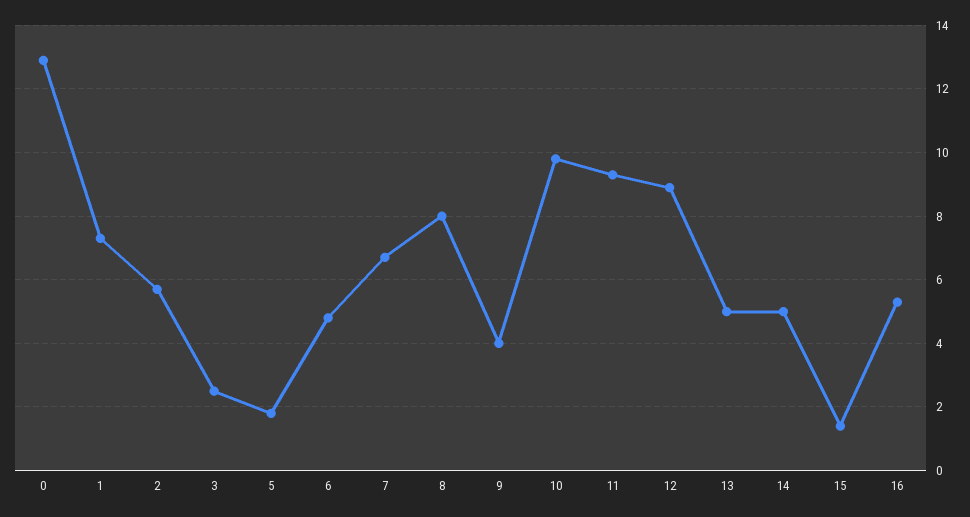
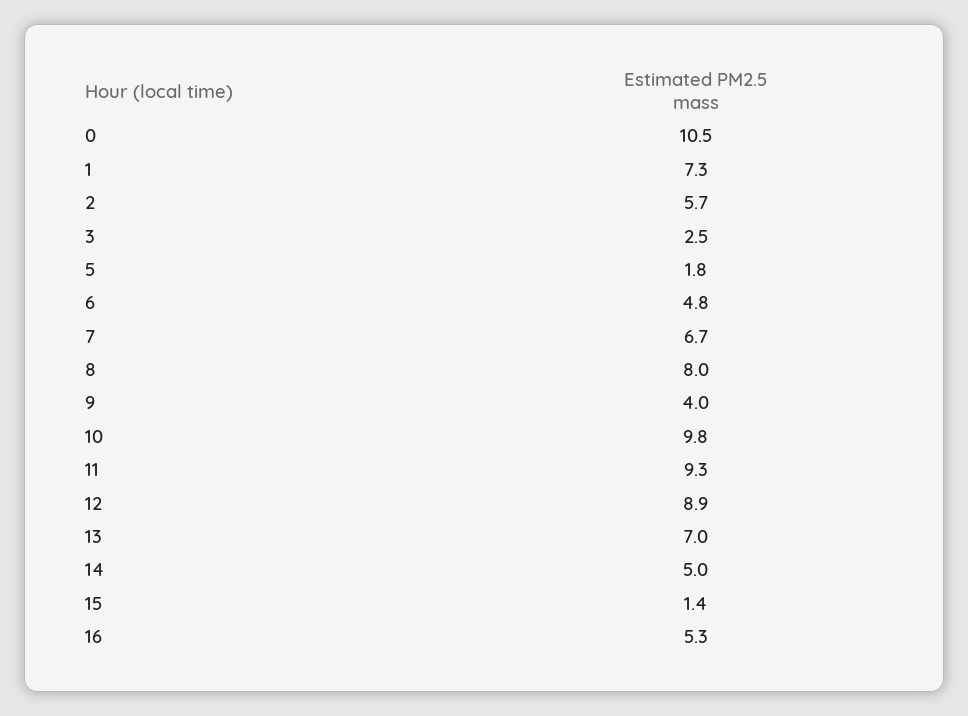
  {
-   "0": 13,
+   "0": 10.5,
    "1": 7.3,
    "2": 5.7,
    "3": 2.5,
    "5": 1.8,
    "6": 4.8,
    "7": 6.7,
    "8": 8,
    "9": 4,
    "10": 9.8,
    "11": 9.3,
    "12": 8.9,
-   "13": 5,
+   "13": 7,
    "14": 5,
    "15": 1.4,
    "16": 5.3
  }

